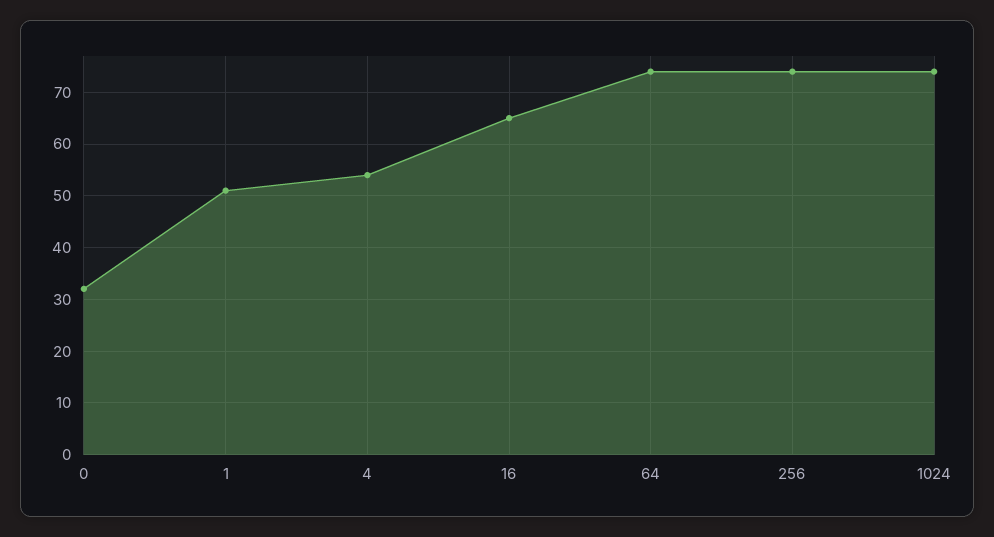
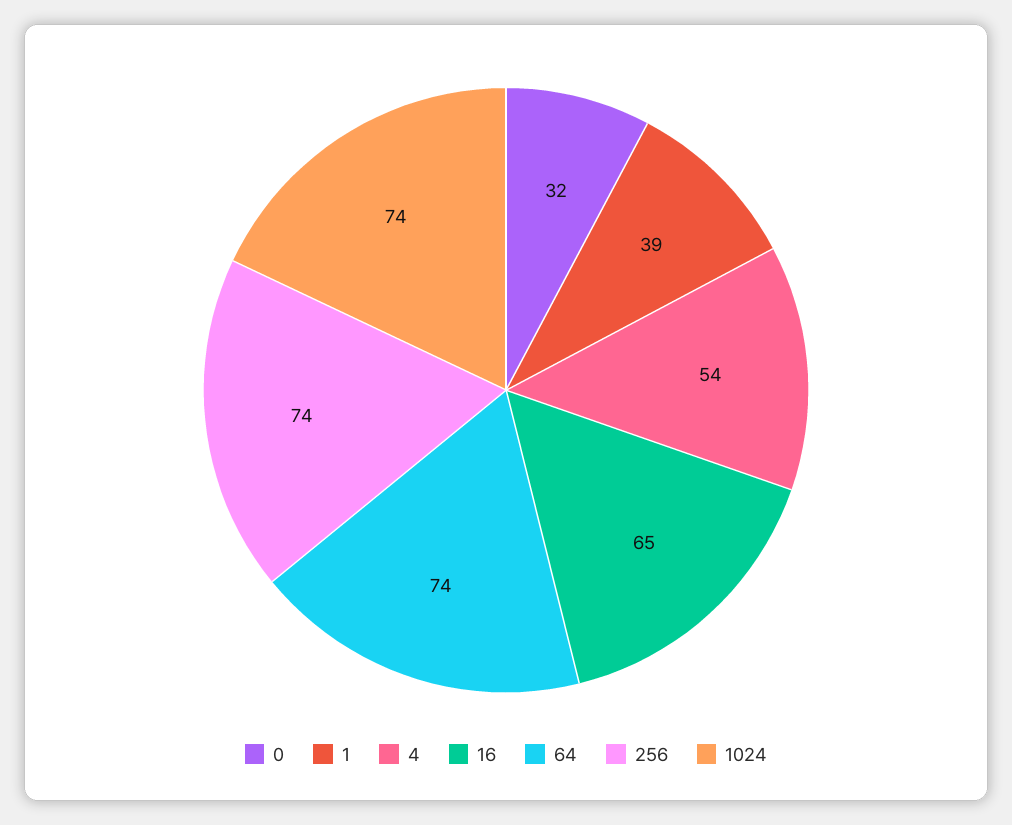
  {
    "0": 32,
-   "1": 50,
+   "1": 39,
    "4": 54,
    "16": 65,
    "64": 74,
    "256": 74,
    "1024": 74
  }

